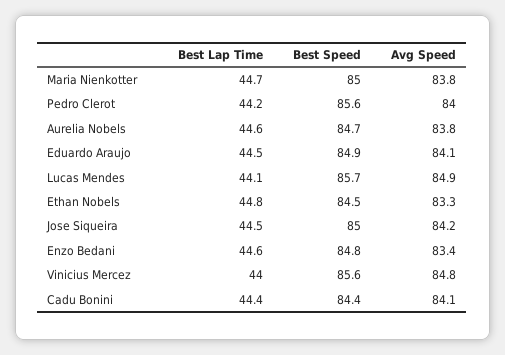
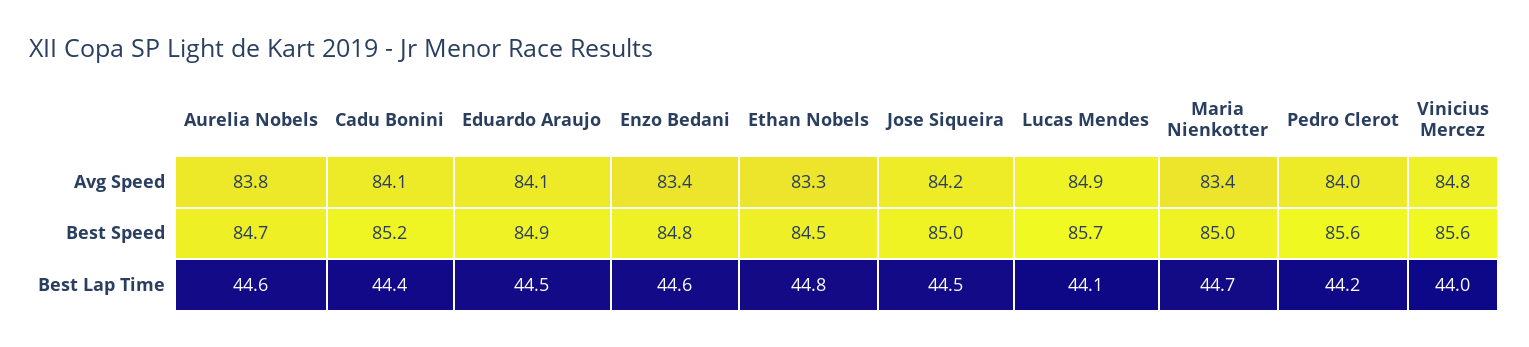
  {
    "Best Lap Time": {
      "Maria Nienkotter": 44.7,
      "Pedro Clerot": 44.2,
      "Aurelia Nobels": 44.6,
      "Eduardo Araujo": 44.5,
      "Lucas Mendes": 44.1,
      "Ethan Nobels": 44.8,
      "Jose Siqueira": 44.5,
      "Enzo Bedani": 44.6,
      "Vinicius Mercez": 44,
      "Cadu Bonini": 44.4
    },
    "Best Speed": {
      "Maria Nienkotter": 85,
      "Pedro Clerot": 85.6,
      "Aurelia Nobels": 84.7,
      "Eduardo Araujo": 84.9,
      "Lucas Mendes": 85.7,
      "Ethan Nobels": 84.5,
      "Jose Siqueira": 85,
      "Enzo Bedani": 84.8,
      "Vinicius Mercez": 85.6,
-     "Cadu Bonini": 84.4
+     "Cadu Bonini": 85.2
    },
    "Avg Speed": {
-     "Maria Nienkotter": 83.8,
+     "Maria Nienkotter": 83.4,
      "Pedro Clerot": 84,
      "Aurelia Nobels": 83.8,
      "Eduardo Araujo": 84.1,
      "Lucas Mendes": 84.9,
      "Ethan Nobels": 83.3,
      "Jose Siqueira": 84.2,
      "Enzo Bedani": 83.4,
      "Vinicius Mercez": 84.8,
      "Cadu Bonini": 84.1
    }
  }

